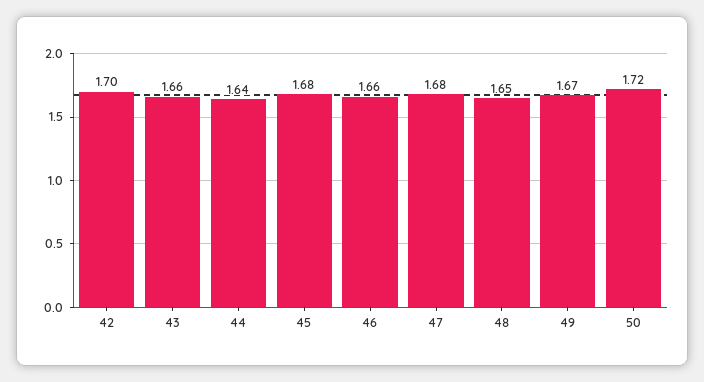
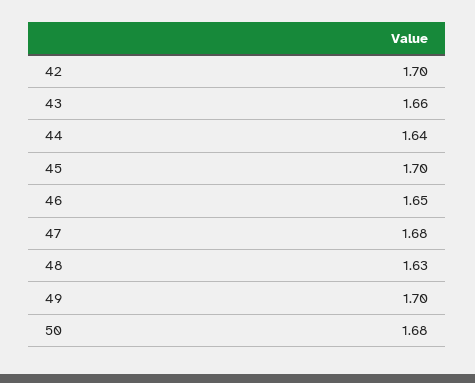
  {
    "42": 1.7,
    "43": 1.66,
    "44": 1.64,
-   "45": 1.68,
+   "45": 1.7,
-   "46": 1.66,
+   "46": 1.65,
    "47": 1.68,
-   "48": 1.65,
+   "48": 1.63,
-   "49": 1.67,
+   "49": 1.7,
-   "50": 1.72
+   "50": 1.68
  }

